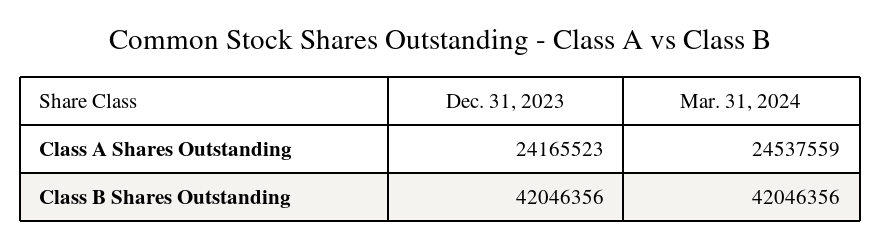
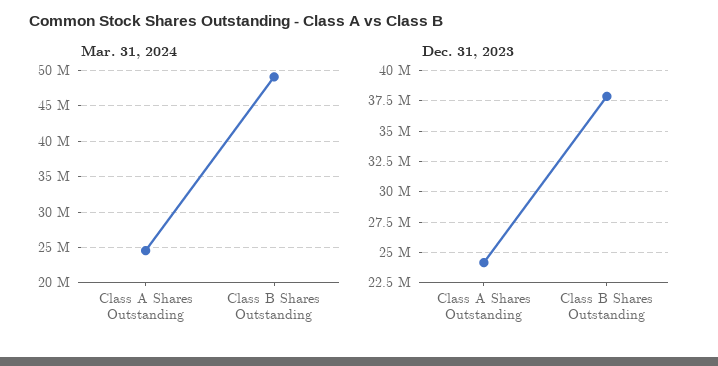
  {
    "Dec. 31, 2023": {
      "Class A Shares Outstanding": 24165523,
-     "Class B Shares Outstanding": 42046356
+     "Class B Shares Outstanding": 38000000
    },
    "Mar. 31, 2024": {
      "Class A Shares Outstanding": 24537559,
-     "Class B Shares Outstanding": 42046356
+     "Class B Shares Outstanding": 49000000
    }
  }

